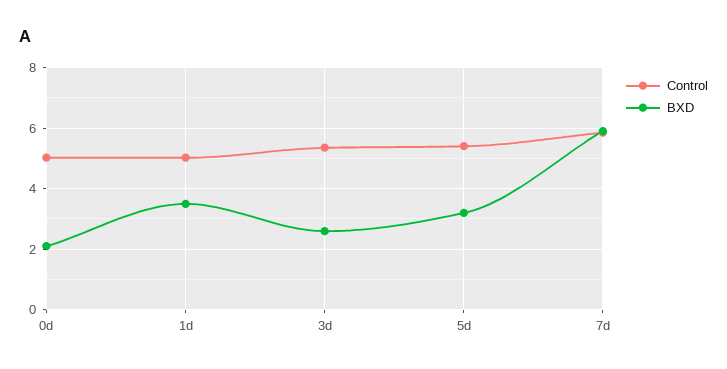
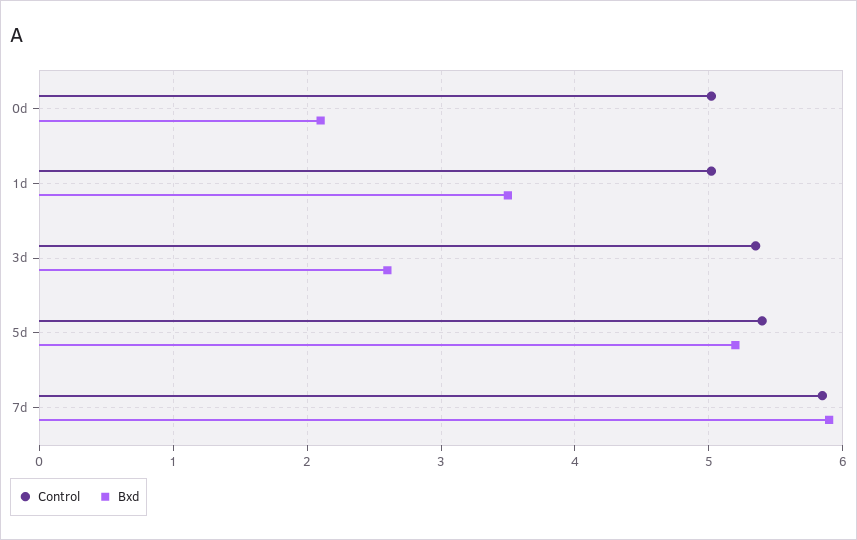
  {
    "Control": {
      "0d": 5,
      "1d": 5,
      "3d": 5.4,
      "5d": 5.4,
      "7d": 5.9
    },
    "BXD": {
      "0d": 2.1,
      "1d": 3.5,
      "3d": 2.6,
-     "5d": 3.2,
+     "5d": 5.2,
      "7d": 5.9
    }
  }

